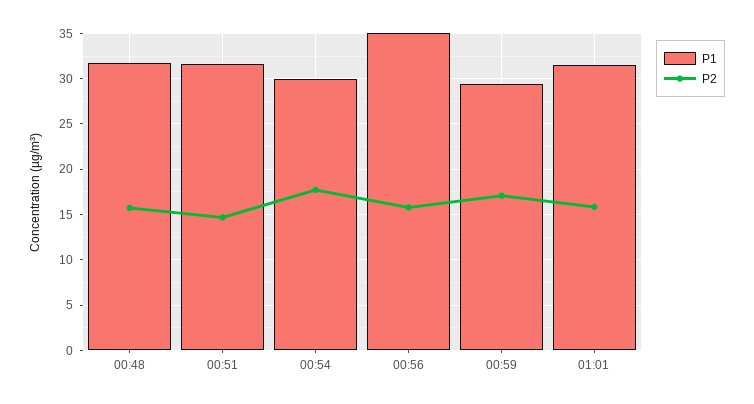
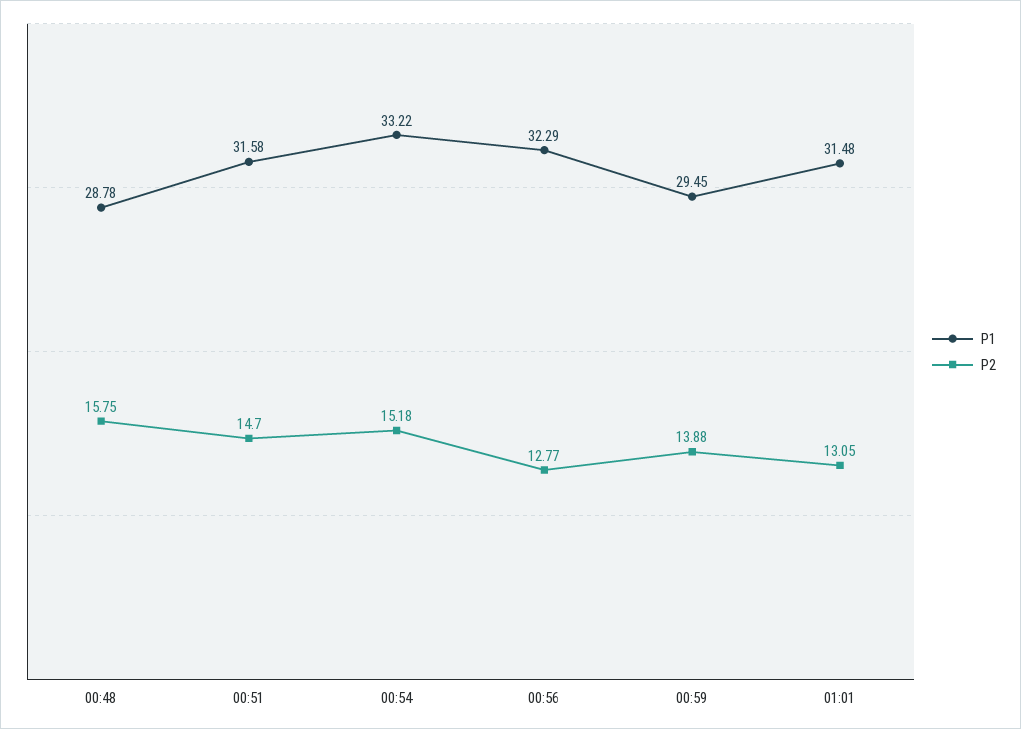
  {
    "P1": {
-     "00:48": 32,
+     "00:48": 28.78,
      "00:51": 31.58,
-     "00:54": 30,
+     "00:54": 33.22,
-     "00:56": 35,
+     "00:56": 32.29,
      "00:59": 29.45,
      "01:01": 31.48
    },
    "P2": {
      "00:48": 15.75,
      "00:51": 14.7,
-     "00:54": 18,
+     "00:54": 15.18,
-     "00:56": 16,
+     "00:56": 12.77,
-     "00:59": 17,
+     "00:59": 13.88,
-     "01:01": 16
+     "01:01": 13.05
    }
  }

